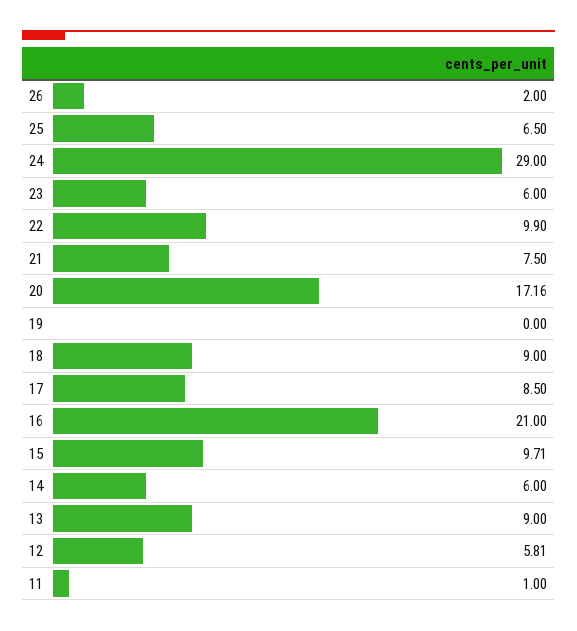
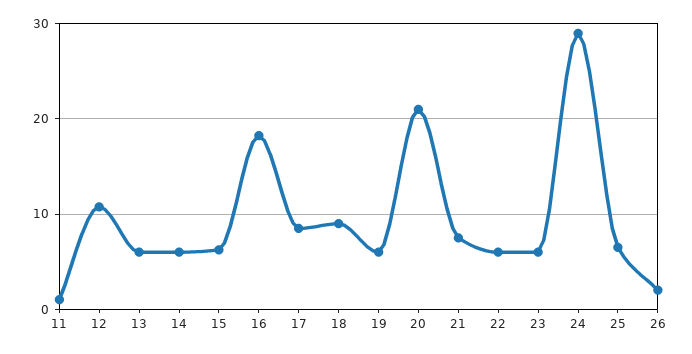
  {
    "26": 2,
    "25": 6.5,
    "24": 29,
    "23": 6,
-   "22": 9.9,
+   "22": 6,
    "21": 7.5,
-   "20": 17.16,
+   "20": 21,
-   "19": 0,
+   "19": 6,
    "18": 9,
    "17": 8.5,
-   "16": 21,
+   "16": 18,
-   "15": 9.71,
+   "15": 6,
    "14": 6,
-   "13": 9,
+   "13": 6,
-   "12": 5.81,
+   "12": 11,
    "11": 1
  }

